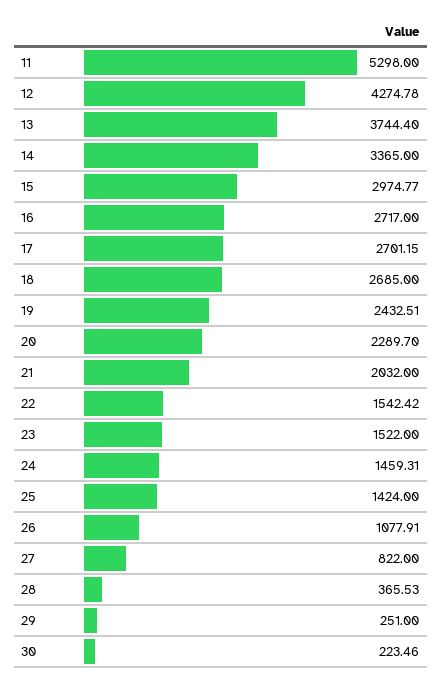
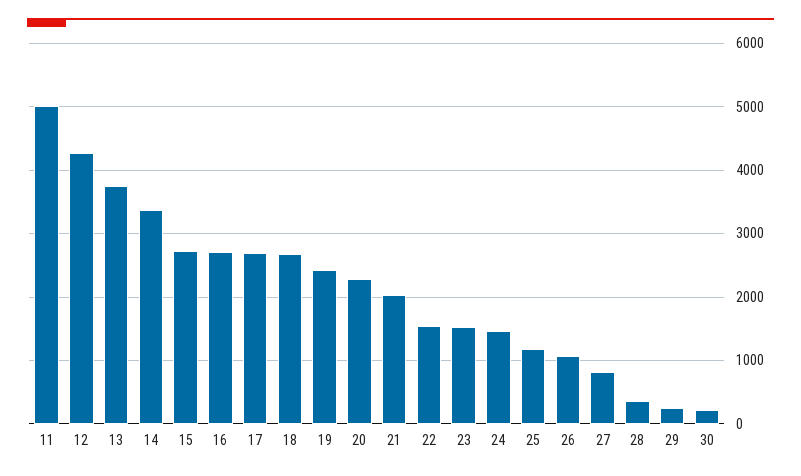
  {
-   "11": 5298,
+   "11": 5000,
    "12": 4274.78,
    "13": 3744.4,
    "14": 3365,
-   "15": 2974.77,
+   "15": 2700,
    "16": 2717,
    "17": 2701.15,
    "18": 2685,
    "19": 2432.51,
    "20": 2289.7,
    "21": 2032,
    "22": 1542.42,
    "23": 1522,
    "24": 1459.31,
-   "25": 1424,
+   "25": 1200,
    "26": 1077.91,
    "27": 822,
    "28": 365.53,
    "29": 251,
    "30": 223.46
  }

